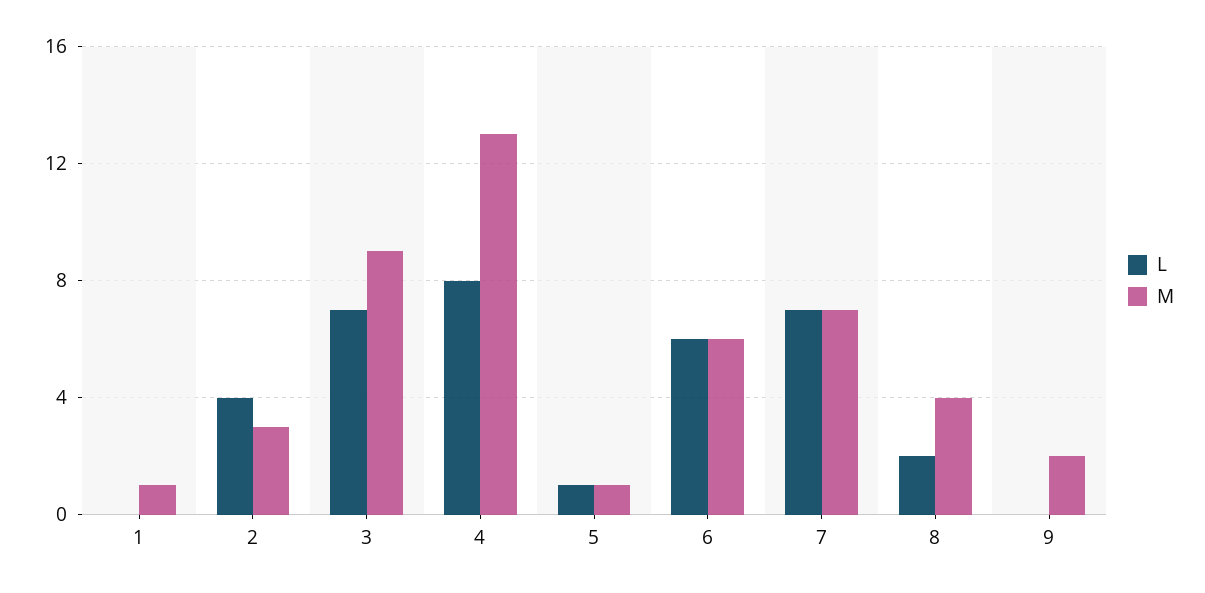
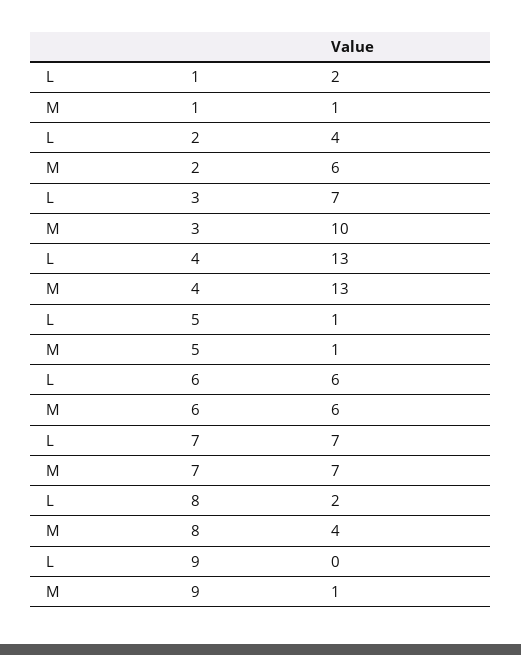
  {
    "L": {
-     "1": 0,
+     "1": 2,
      "2": 4,
      "3": 7,
-     "4": 8,
+     "4": 13,
      "5": 1,
      "6": 6,
      "7": 7,
      "8": 2,
      "9": 0
    },
    "M": {
      "1": 1,
-     "2": 3,
+     "2": 6,
-     "3": 9,
+     "3": 10,
      "4": 13,
      "5": 1,
      "6": 6,
      "7": 7,
      "8": 4,
-     "9": 2
+     "9": 1
    }
  }

